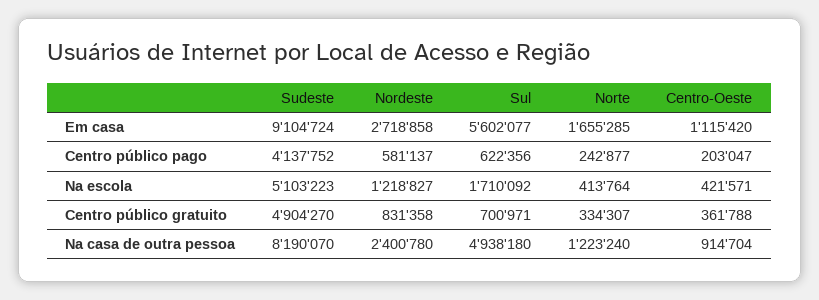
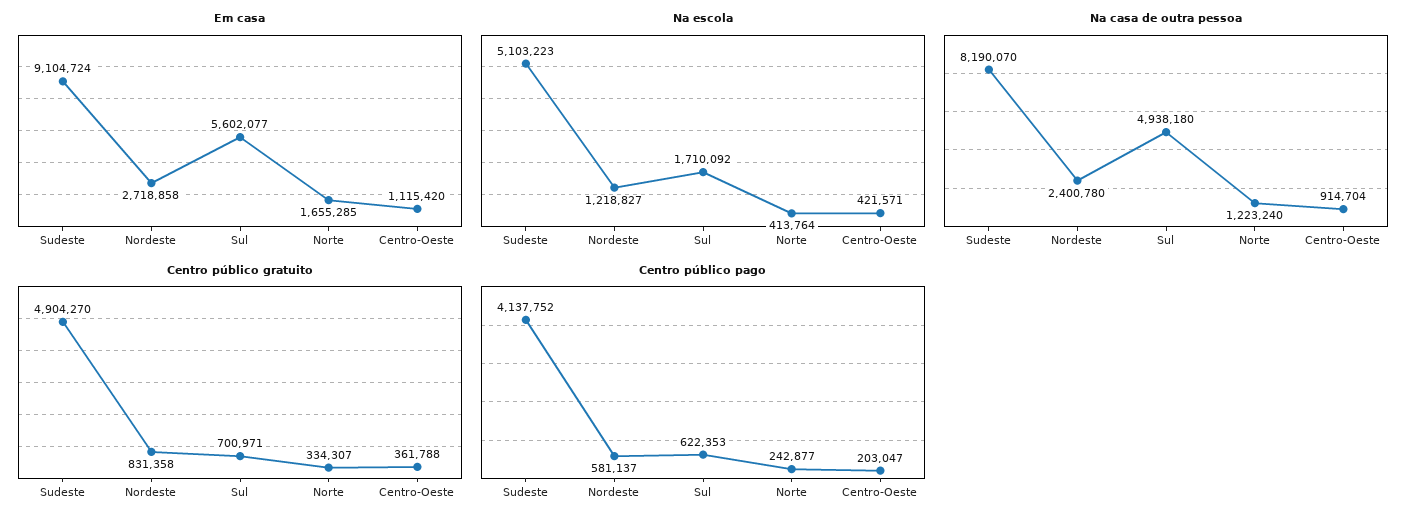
  {
    "Em casa": {
      "Sudeste": 9104724,
      "Nordeste": 2718858,
      "Sul": 5602077,
      "Norte": 1655285,
      "Centro-Oeste": 1115420
    },
    "Centro público pago": {
      "Sudeste": 4137752,
      "Nordeste": 581137,
-     "Sul": 622356,
+     "Sul": 622353,
      "Norte": 242877,
      "Centro-Oeste": 203047
    },
    "Na escola": {
      "Sudeste": 5103223,
      "Nordeste": 1218827,
      "Sul": 1710092,
      "Norte": 413764,
      "Centro-Oeste": 421571
    },
    "Centro público gratuito": {
      "Sudeste": 4904270,
      "Nordeste": 831358,
      "Sul": 700971,
      "Norte": 334307,
      "Centro-Oeste": 361788
    },
    "Na casa de outra pessoa": {
      "Sudeste": 8190070,
      "Nordeste": 2400780,
      "Sul": 4938180,
      "Norte": 1223240,
      "Centro-Oeste": 914704
    }
  }

